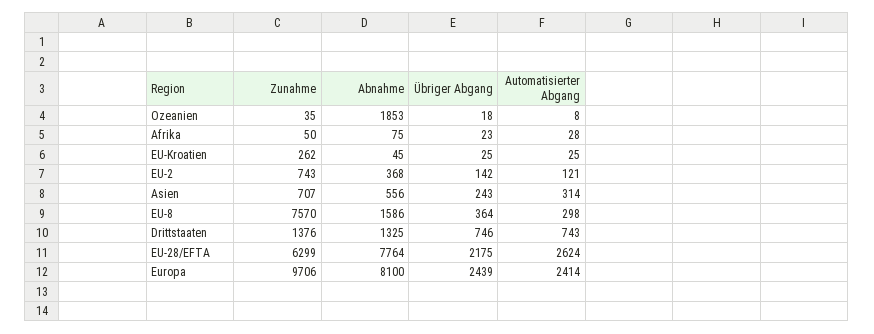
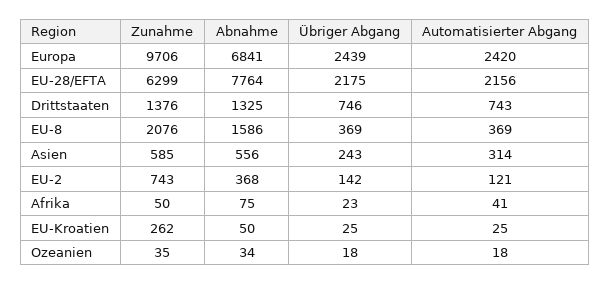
  {
    "Zunahme": {
      "Ozeanien": 35,
      "Afrika": 50,
      "EU-Kroatien": 262,
      "EU-2": 743,
-     "Asien": 707,
+     "Asien": 585,
-     "EU-8": 7570,
+     "EU-8": 2076,
      "Drittstaaten": 1376,
      "EU-28/EFTA": 6299,
      "Europa": 9706
    },
    "Abnahme": {
-     "Ozeanien": 1853,
+     "Ozeanien": 34,
      "Afrika": 75,
-     "EU-Kroatien": 45,
+     "EU-Kroatien": 50,
      "EU-2": 368,
      "Asien": 556,
      "EU-8": 1586,
      "Drittstaaten": 1325,
      "EU-28/EFTA": 7764,
-     "Europa": 8100
+     "Europa": 6841
    },
    "Übriger Abgang": {
      "Ozeanien": 18,
      "Afrika": 23,
      "EU-Kroatien": 25,
      "EU-2": 142,
      "Asien": 243,
-     "EU-8": 364,
+     "EU-8": 369,
      "Drittstaaten": 746,
      "EU-28/EFTA": 2175,
      "Europa": 2439
    },
    "Automatisierter Abgang": {
-     "Ozeanien": 8,
+     "Ozeanien": 18,
-     "Afrika": 28,
+     "Afrika": 41,
      "EU-Kroatien": 25,
      "EU-2": 121,
      "Asien": 314,
-     "EU-8": 298,
+     "EU-8": 369,
      "Drittstaaten": 743,
-     "EU-28/EFTA": 2624,
+     "EU-28/EFTA": 2156,
-     "Europa": 2414
+     "Europa": 2420
    }
  }

